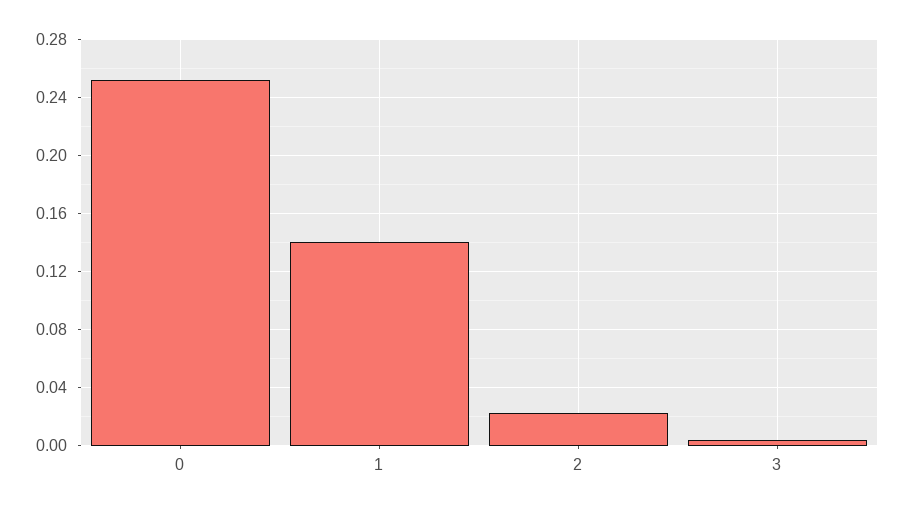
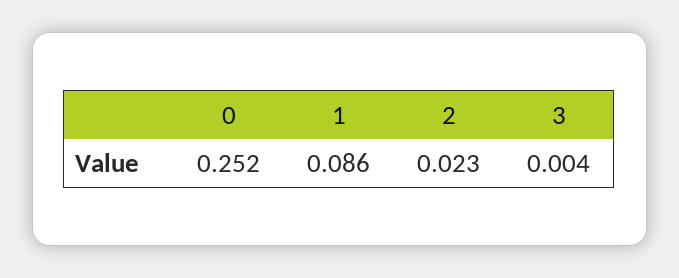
  {
    "0": 0.252,
-   "1": 0.14,
+   "1": 0.086,
    "2": 0.023,
    "3": 0.004
  }

